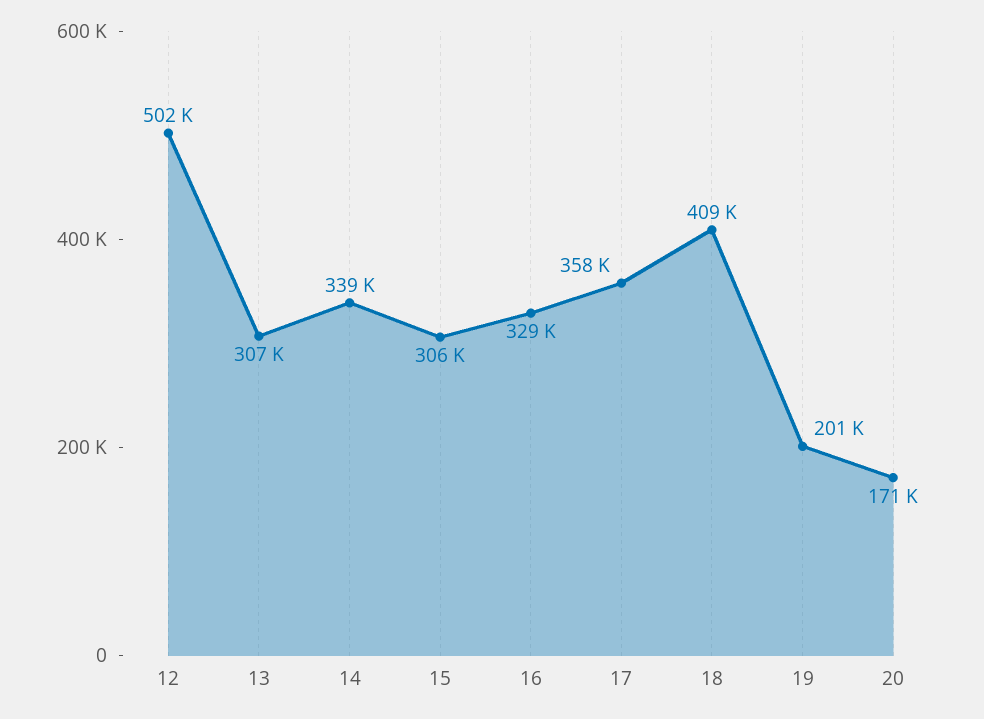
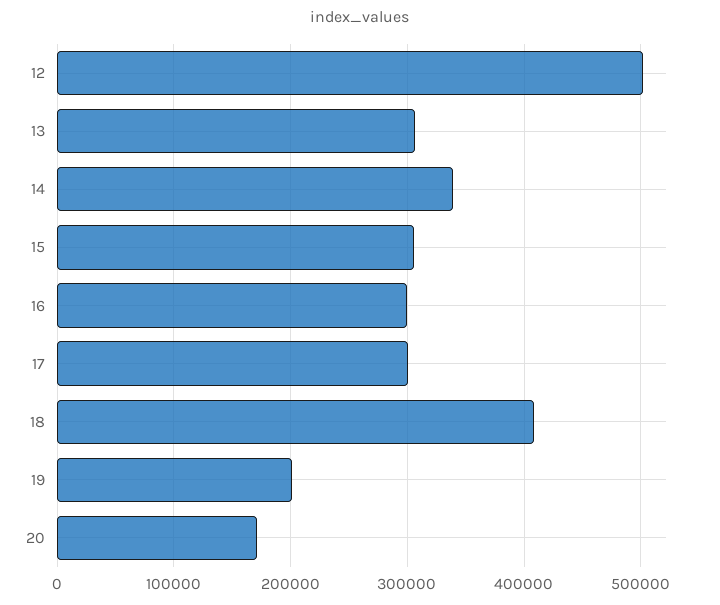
  {
    "12": 502000,
    "13": 307000,
    "14": 339000,
    "15": 306000,
-   "16": 329000,
+   "16": 300000,
-   "17": 358000,
+   "17": 300000,
    "18": 409000,
    "19": 201000,
    "20": 171000
  }

